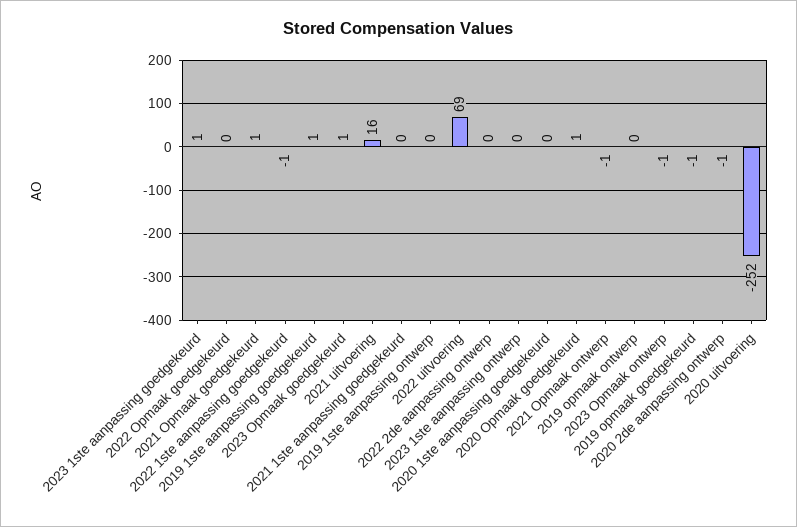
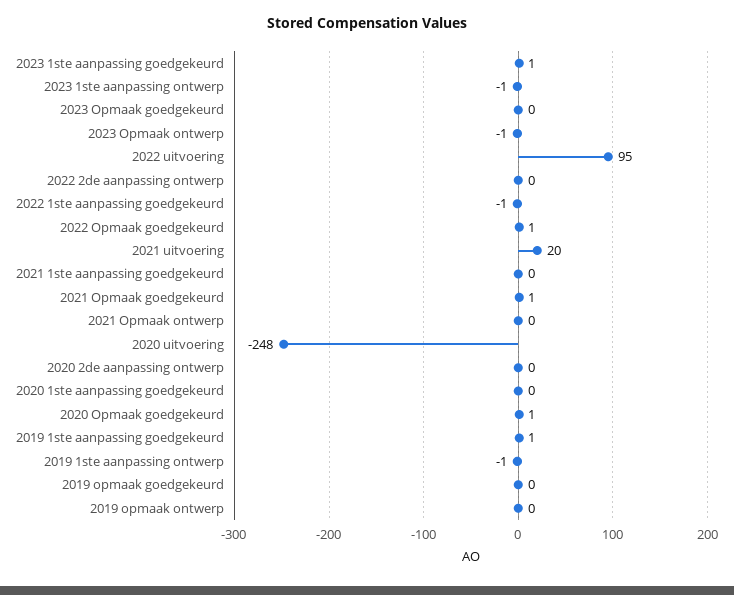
  {
    "2023 1ste aanpassing goedgekeurd": 1,
-   "2022 Opmaak goedgekeurd": 0,
+   "2022 Opmaak goedgekeurd": 1,
    "2021 Opmaak goedgekeurd": 1,
    "2022 1ste aanpassing goedgekeurd": -1,
    "2019 1ste aanpassing goedgekeurd": 1,
-   "2023 Opmaak goedgekeurd": 1,
+   "2023 Opmaak goedgekeurd": 0,
-   "2021 uitvoering": 16,
+   "2021 uitvoering": 20,
    "2021 1ste aanpassing goedgekeurd": 0,
-   "2019 1ste aanpassing ontwerp": 0,
+   "2019 1ste aanpassing ontwerp": -1,
-   "2022 uitvoering": 69,
+   "2022 uitvoering": 95,
    "2022 2de aanpassing ontwerp": 0,
-   "2023 1ste aanpassing ontwerp": 0,
+   "2023 1ste aanpassing ontwerp": -1,
    "2020 1ste aanpassing goedgekeurd": 0,
    "2020 Opmaak goedgekeurd": 1,
-   "2021 Opmaak ontwerp": -1,
+   "2021 Opmaak ontwerp": 0,
    "2019 opmaak ontwerp": 0,
    "2023 Opmaak ontwerp": -1,
-   "2019 opmaak goedgekeurd": -1,
+   "2019 opmaak goedgekeurd": 0,
-   "2020 2de aanpassing ontwerp": -1,
+   "2020 2de aanpassing ontwerp": 0,
-   "2020 uitvoering": -252
+   "2020 uitvoering": -248
  }

